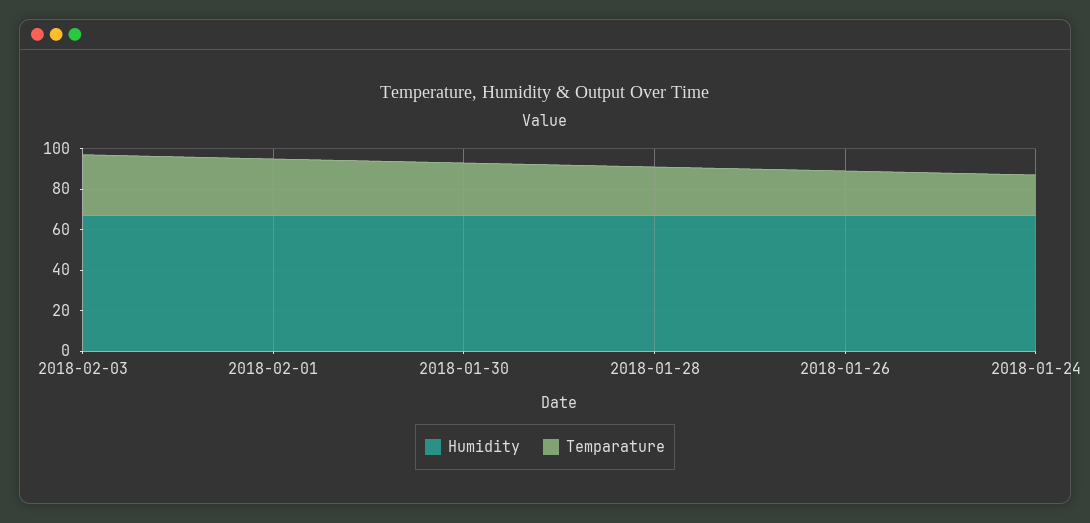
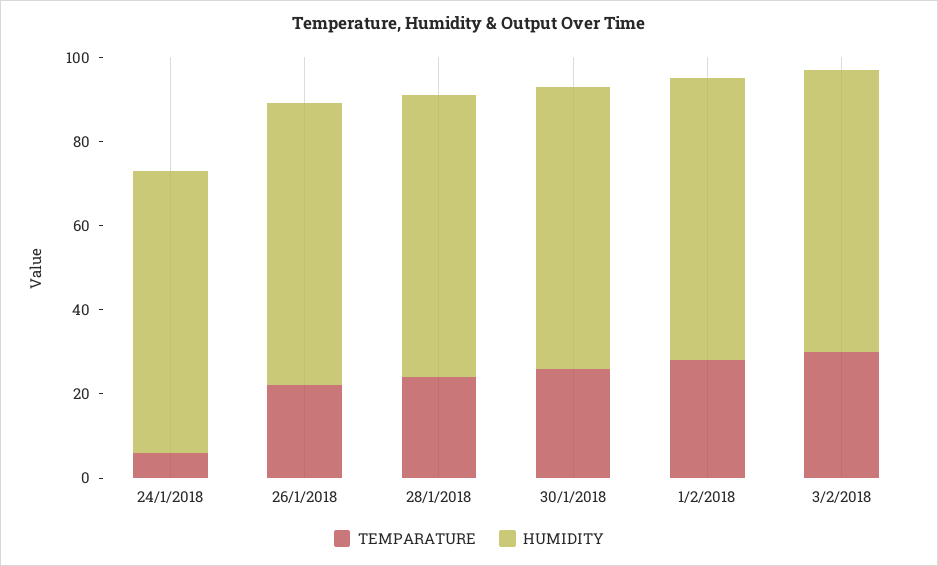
  {
    "Humidity": {
      "2018-02-03": 65,
      "2018-02-01": 65,
      "2018-01-30": 65,
      "2018-01-28": 65,
      "2018-01-26": 65,
      "2018-01-24": 65
    },
    "Temparature": {
      "2018-02-03": 30,
      "2018-02-01": 30,
      "2018-01-30": 25,
      "2018-01-28": 25,
      "2018-01-26": 20,
-     "2018-01-24": 20
+     "2018-01-24": 5
    }
  }

